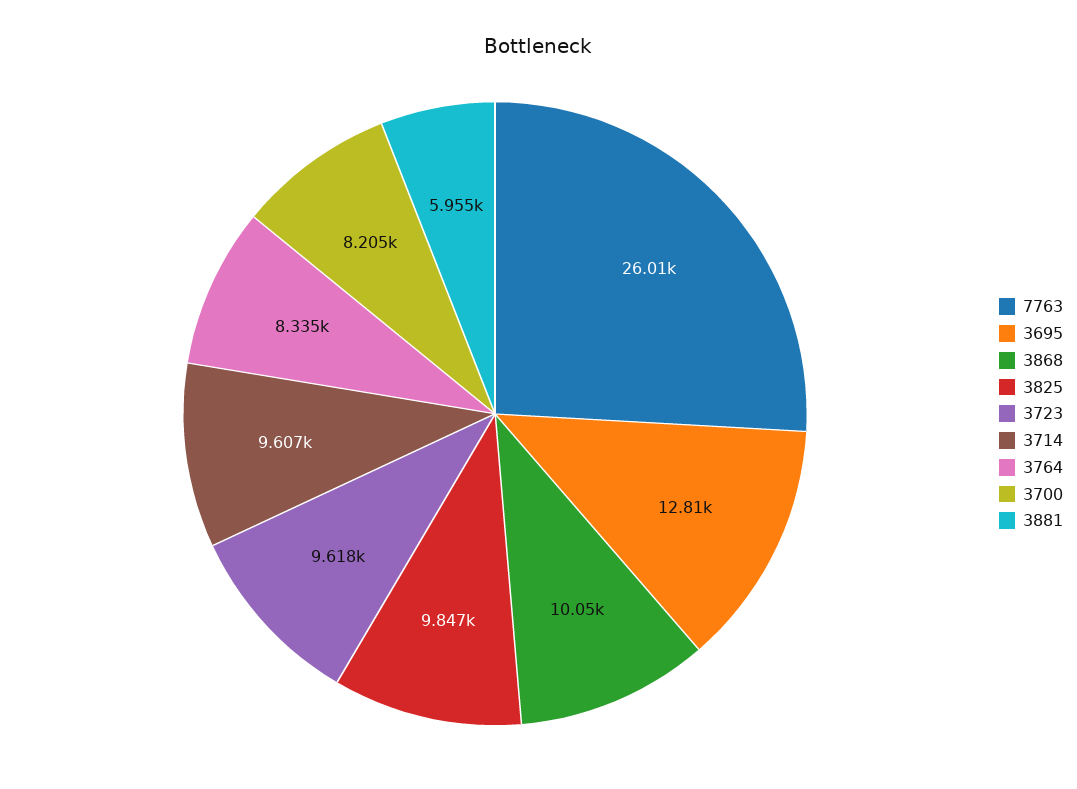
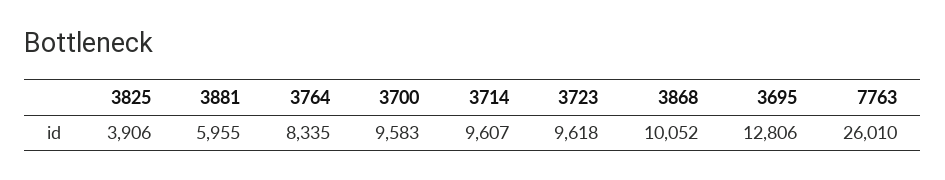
  {
    "7763": 26010,
    "3695": 12806,
    "3868": 10052,
-   "3825": 9847,
+   "3825": 3906,
    "3723": 9618,
    "3714": 9607,
    "3764": 8335,
-   "3700": 8205,
+   "3700": 9583,
    "3881": 5955
  }

